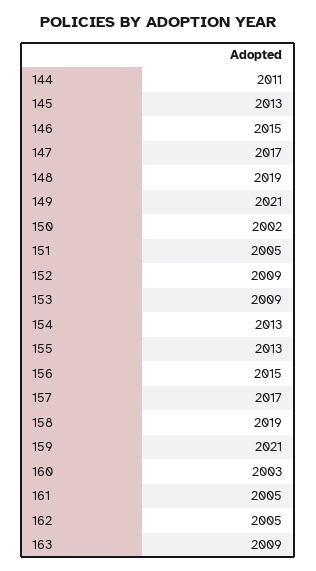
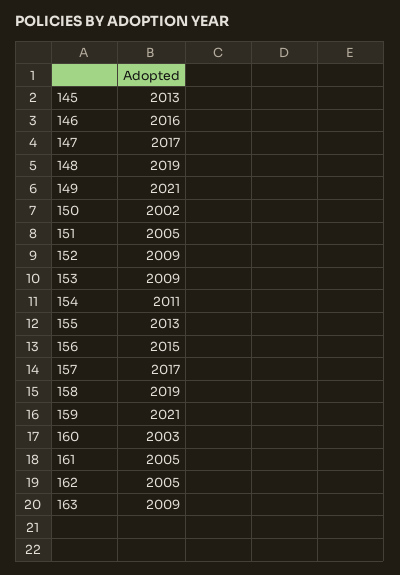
  {
-   "144": 2011,
    "145": 2013,
-   "146": 2015,
+   "146": 2016,
    "147": 2017,
    "148": 2019,
    "149": 2021,
    "150": 2002,
    "151": 2005,
    "152": 2009,
    "153": 2009,
-   "154": 2013,
+   "154": 2011,
    "155": 2013,
    "156": 2015,
    "157": 2017,
    "158": 2019,
    "159": 2021,
    "160": 2003,
    "161": 2005,
    "162": 2005,
    "163": 2009
  }

